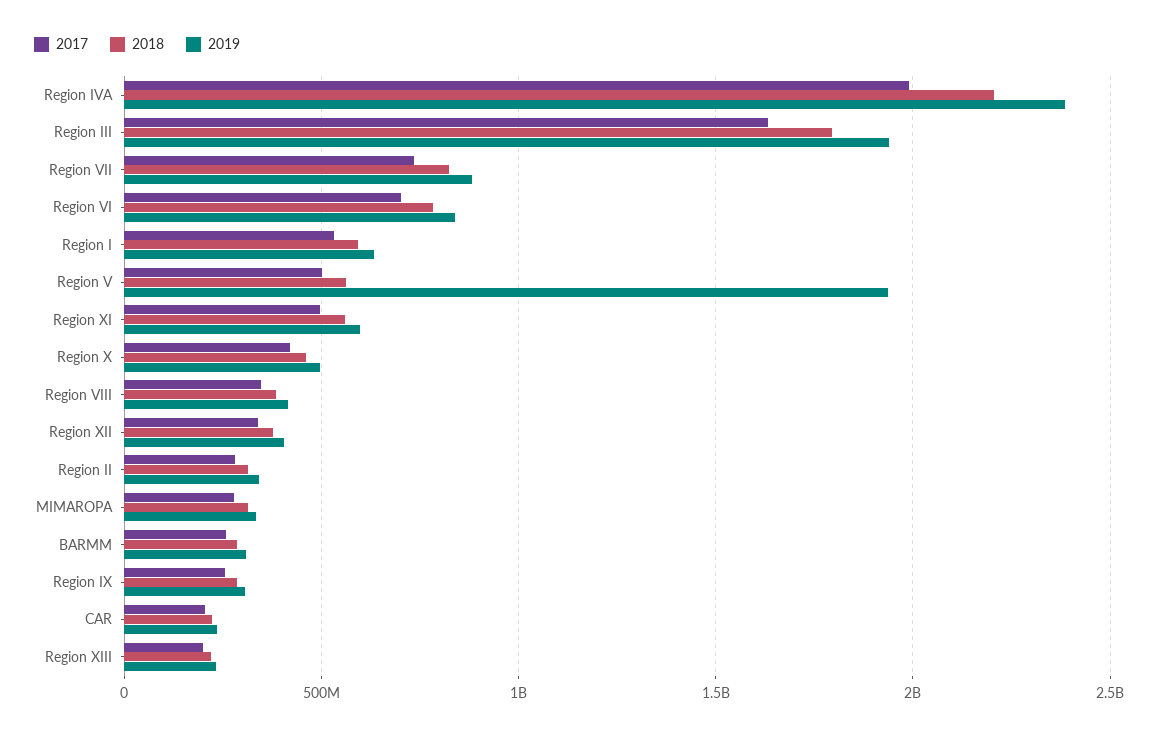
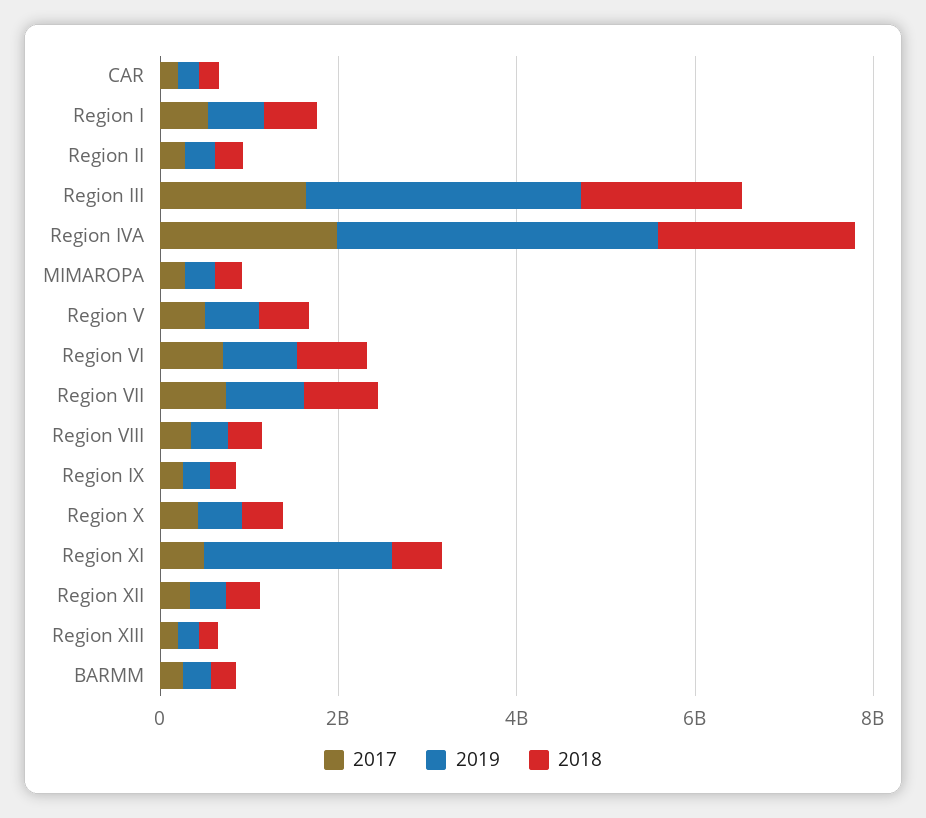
  {
    "2017": {
      "Region IVA": 2000000000,
      "Region III": 1650000000,
      "Region VII": 750000000,
      "Region VI": 700000000,
      "Region I": 550000000,
      "Region V": 500000000,
      "Region XI": 500000000,
      "Region X": 400000000,
      "Region VIII": 350000000,
      "Region XII": 350000000,
      "Region II": 300000000,
      "MIMAROPA": 300000000,
      "BARMM": 250000000,
      "Region IX": 250000000,
      "CAR": 200000000,
      "Region XIII": 200000000
    },
    "2018": {
      "Region IVA": 2200000000,
      "Region III": 1800000000,
      "Region VII": 800000000,
      "Region VI": 800000000,
      "Region I": 600000000,
      "Region V": 550000000,
      "Region XI": 550000000,
      "Region X": 450000000,
      "Region VIII": 400000000,
      "Region XII": 400000000,
      "Region II": 300000000,
      "MIMAROPA": 300000000,
      "BARMM": 300000000,
      "Region IX": 300000000,
      "CAR": 200000000,
      "Region XIII": 200000000
    },
    "2019": {
-     "Region IVA": 2400000000,
+     "Region IVA": 3500000000,
-     "Region III": 1950000000,
+     "Region III": 3000000000,
      "Region VII": 900000000,
      "Region VI": 850000000,
      "Region I": 650000000,
-     "Region V": 1950000000,
+     "Region V": 500000000,
-     "Region XI": 600000000,
+     "Region XI": 2000000000,
      "Region X": 500000000,
      "Region VIII": 400000000,
      "Region XII": 400000000,
      "Region II": 350000000,
      "MIMAROPA": 350000000,
      "BARMM": 300000000,
      "Region IX": 300000000,
      "CAR": 250000000,
      "Region XIII": 250000000
    }
  }

